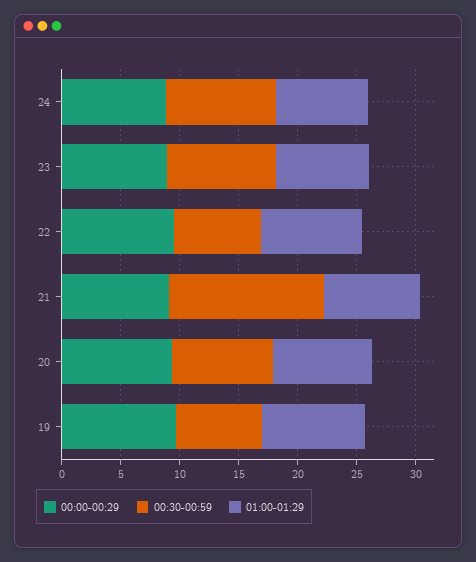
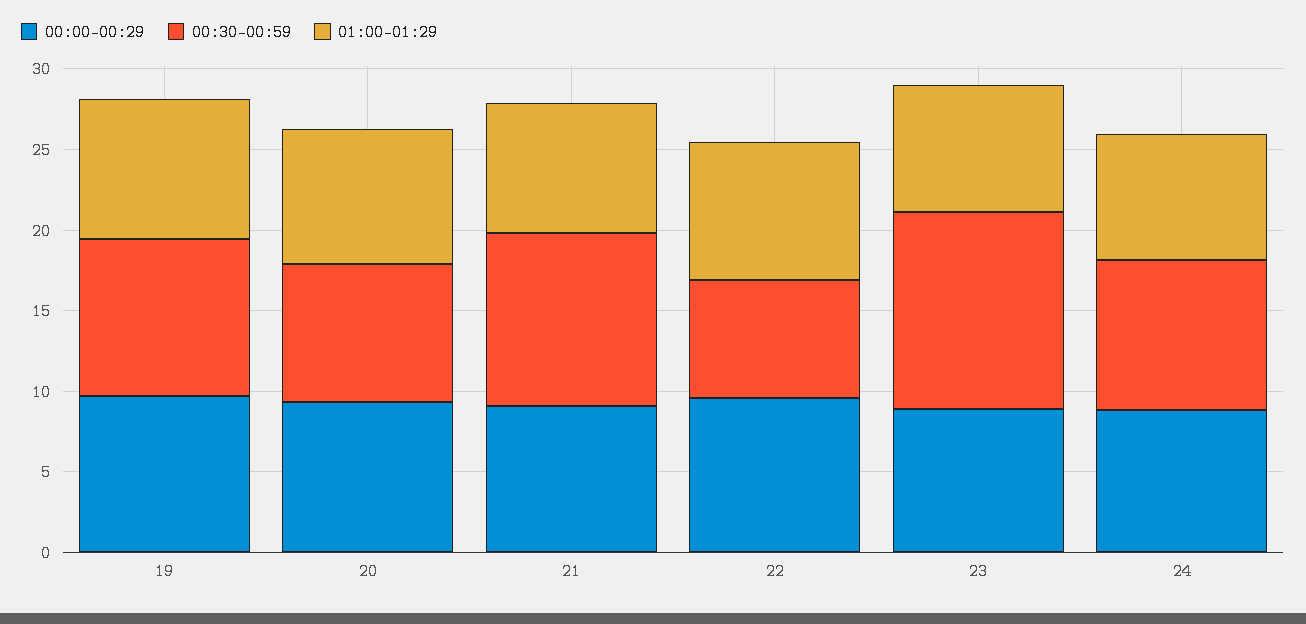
  {
    "00:00-00:29": {
      "24": 9,
      "23": 9,
      "22": 10,
      "21": 9,
      "20": 9,
      "19": 10
    },
    "00:30-00:59": {
      "24": 9,
-     "23": 9,
+     "23": 12,
      "22": 7,
-     "21": 13,
+     "21": 11,
      "20": 9,
-     "19": 7
+     "19": 10
    },
    "01:00-01:29": {
      "24": 8,
      "23": 8,
      "22": 9,
      "21": 8,
      "20": 8,
      "19": 9
    }
  }

